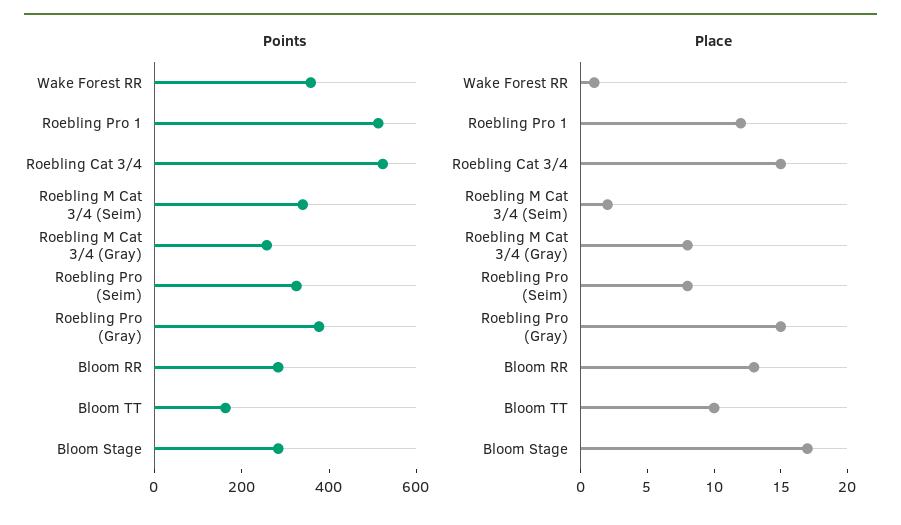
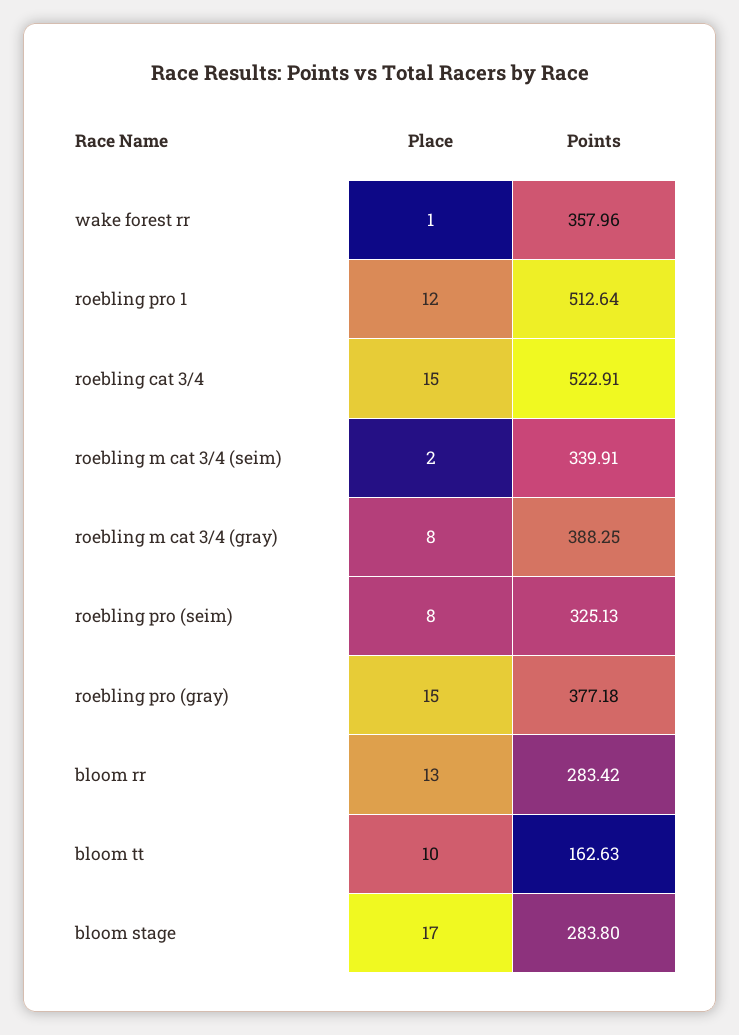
  {
    "Points": {
      "Wake Forest RR": 357.96,
      "Roebling Pro 1": 512.64,
      "Roebling Cat 3/4": 522.91,
      "Roebling M Cat 3/4 (Seim)": 339.91,
-     "Roebling M Cat 3/4 (Gray)": 250,
+     "Roebling M Cat 3/4 (Gray)": 388.25,
      "Roebling Pro (Seim)": 325.13,
      "Roebling Pro (Gray)": 377.18,
      "Bloom RR": 283.42,
      "Bloom TT": 162.63,
      "Bloom Stage": 283.8
    },
    "Place": {
      "Wake Forest RR": 1,
      "Roebling Pro 1": 12,
      "Roebling Cat 3/4": 15,
      "Roebling M Cat 3/4 (Seim)": 2,
      "Roebling M Cat 3/4 (Gray)": 8,
      "Roebling Pro (Seim)": 8,
      "Roebling Pro (Gray)": 15,
      "Bloom RR": 13,
      "Bloom TT": 10,
      "Bloom Stage": 17
    }
  }

